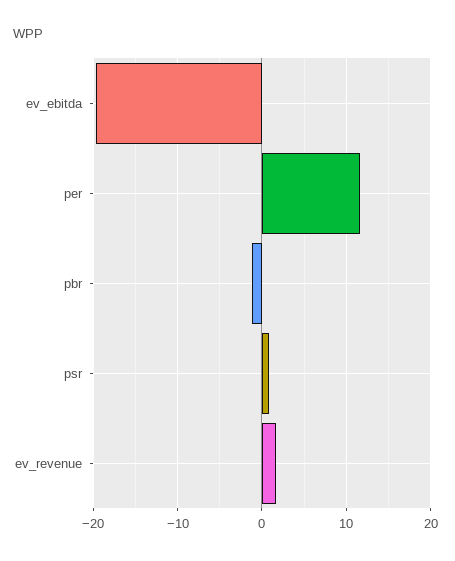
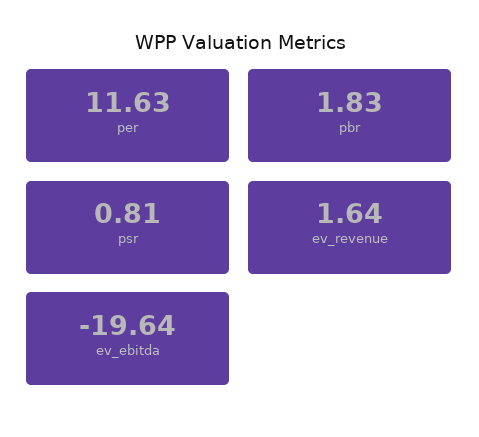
  {
    "ev_ebitda": -19.64,
    "per": 11.63,
-   "pbr": -1,
+   "pbr": 1.83,
    "psr": 0.81,
    "ev_revenue": 1.64
  }

